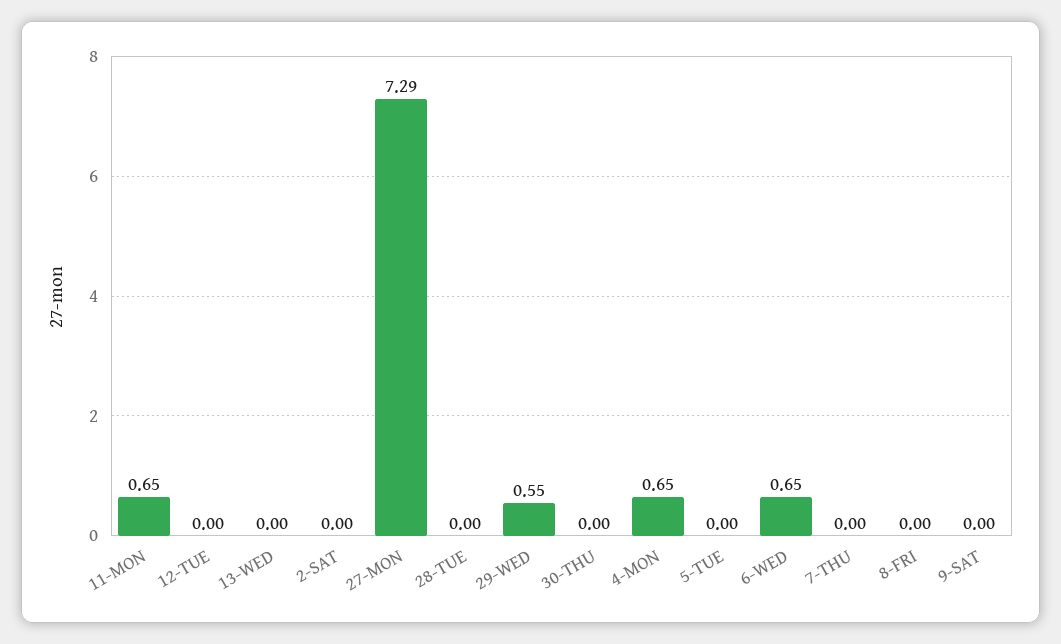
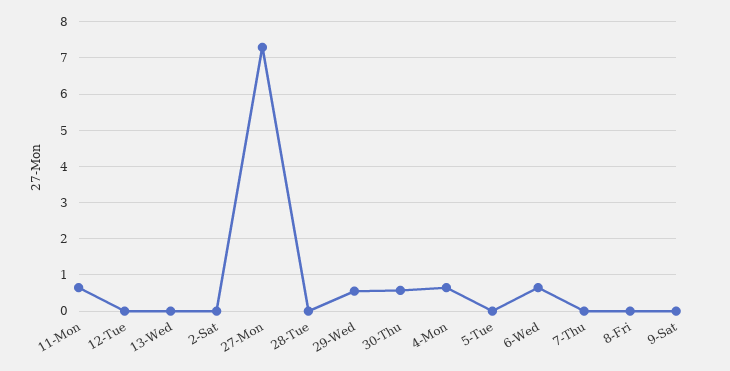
  {
    "11-MON": 0.65,
    "12-TUE": 0,
    "13-WED": 0,
    "2-SAT": 0,
    "27-MON": 7.29,
    "28-TUE": 0,
    "29-WED": 0.55,
-   "30-THU": 0,
+   "30-THU": 0.6,
    "4-MON": 0.65,
    "5-TUE": 0,
    "6-WED": 0.65,
    "7-THU": 0,
    "8-FRI": 0,
    "9-SAT": 0
  }

